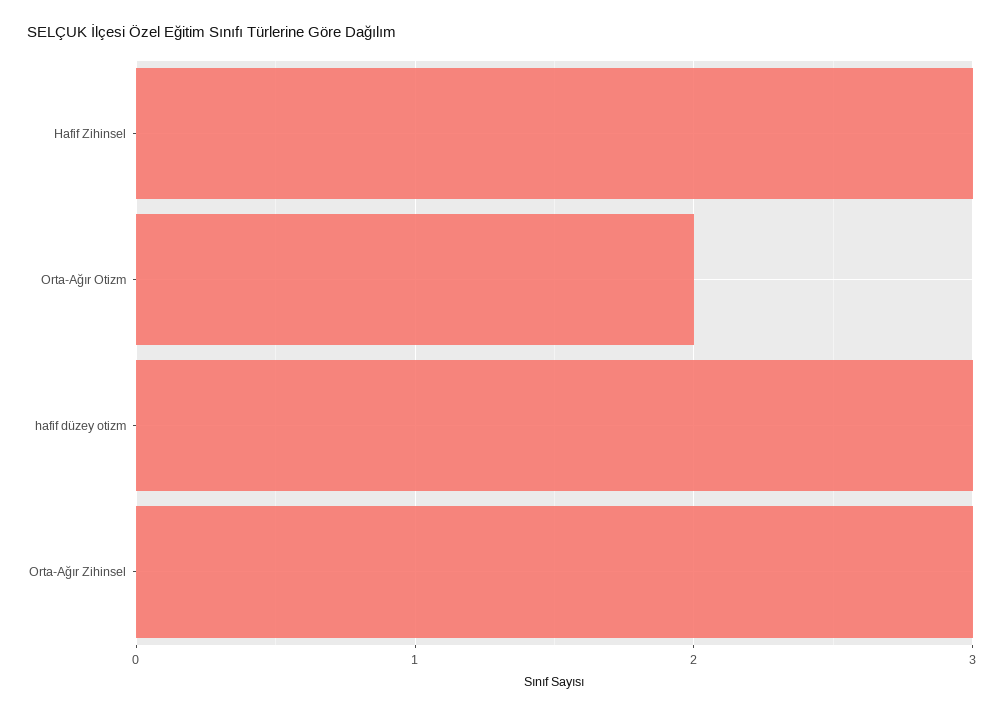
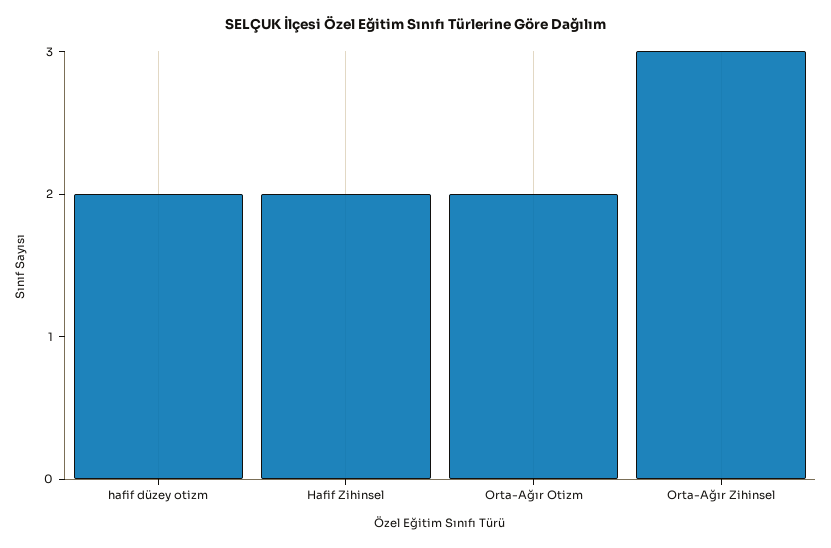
  {
-   "Hafif Zihinsel": 3,
+   "Hafif Zihinsel": 2,
    "Orta-Ağır Otizm": 2,
-   "hafif düzey otizm": 3,
+   "hafif düzey otizm": 2,
    "Orta-Ağır Zihinsel": 3
  }

